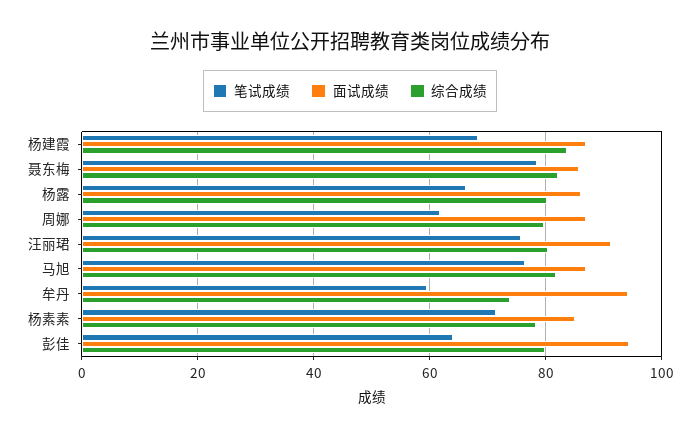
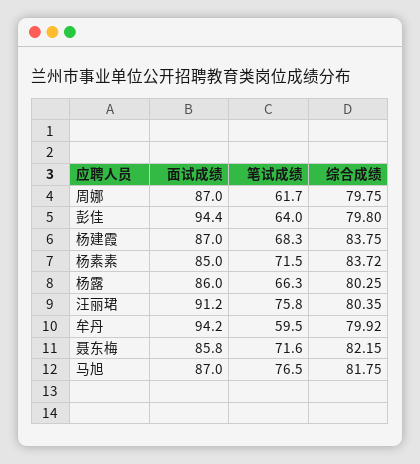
  {
    "笔试成绩": {
      "杨建霞": 68.3,
-     "聂东梅": 78,
+     "聂东梅": 71.6,
      "杨露": 66.3,
      "周娜": 61.7,
      "汪丽珺": 75.8,
      "马旭": 76.5,
      "牟丹": 59.5,
      "杨素素": 71.5,
      "彭佳": 64
    },
    "面试成绩": {
      "杨建霞": 87,
      "聂东梅": 85.8,
      "杨露": 86,
      "周娜": 87,
      "汪丽珺": 91.2,
      "马旭": 87,
      "牟丹": 94.2,
      "杨素素": 85,
      "彭佳": 94.4
    },
    "综合成绩": {
      "杨建霞": 83.75,
      "聂东梅": 82.15,
      "杨露": 80.25,
      "周娜": 79.75,
      "汪丽珺": 80.35,
      "马旭": 81.75,
-     "牟丹": 74,
+     "牟丹": 79.92,
-     "杨素素": 78,
+     "杨素素": 83.72,
      "彭佳": 79.8
    }
  }

